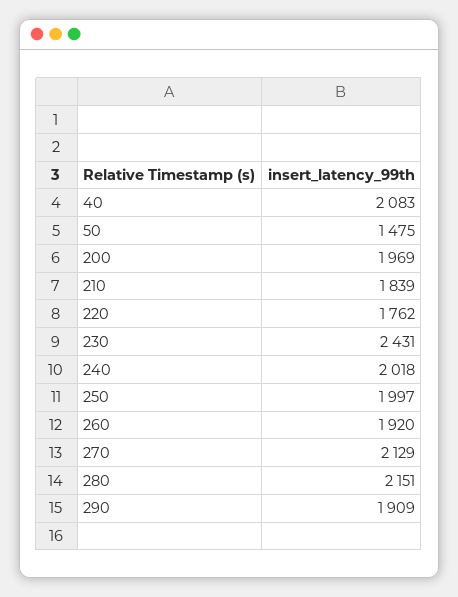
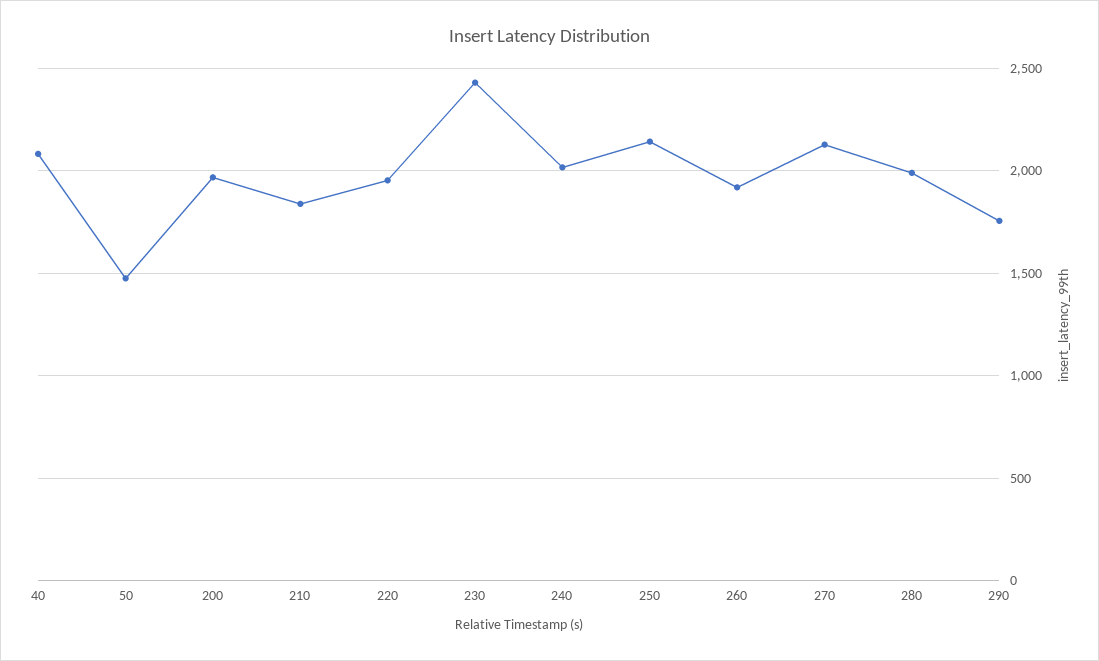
  {
    "40": 2083,
    "50": 1475,
    "200": 1969,
    "210": 1839,
-   "220": 1762,
+   "220": 1950,
    "230": 2431,
    "240": 2018,
-   "250": 1997,
+   "250": 2150,
    "260": 1920,
    "270": 2129,
-   "280": 2151,
+   "280": 2000,
-   "290": 1909
+   "290": 1750
  }

